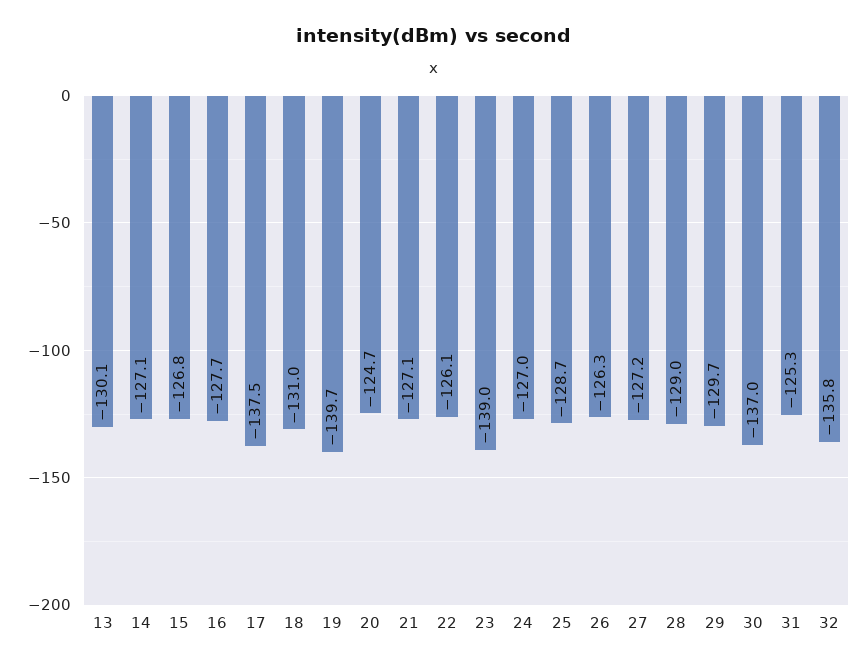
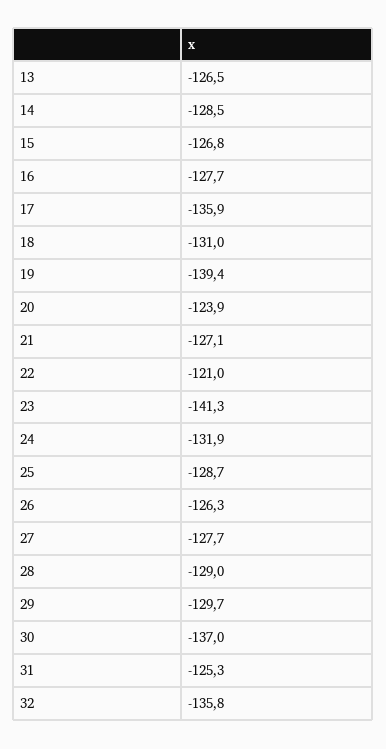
  {
-   "13": -130.1,
+   "13": -126.5,
-   "14": -127.1,
+   "14": -128.5,
    "15": -126.8,
    "16": -127.7,
-   "17": -137.5,
+   "17": -135.9,
    "18": -131,
-   "19": -139.7,
+   "19": -139.4,
-   "20": -124.7,
+   "20": -123.9,
    "21": -127.1,
-   "22": -126.1,
+   "22": -121,
-   "23": -139,
+   "23": -141.3,
-   "24": -127,
+   "24": -131.9,
    "25": -128.7,
    "26": -126.3,
-   "27": -127.2,
+   "27": -127.7,
    "28": -129,
    "29": -129.7,
    "30": -137,
    "31": -125.3,
    "32": -135.8
  }

